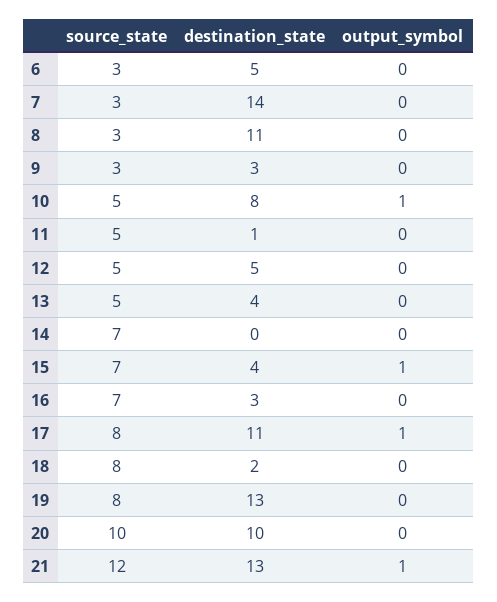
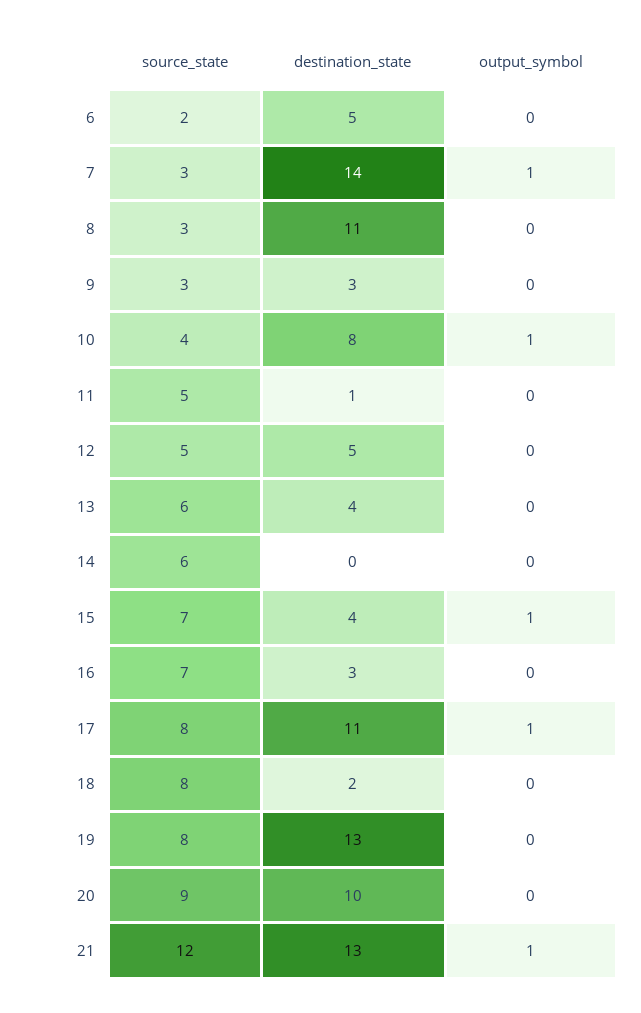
  {
    "source_state": {
-     "6": 3,
+     "6": 2,
      "7": 3,
      "8": 3,
      "9": 3,
-     "10": 5,
+     "10": 4,
      "11": 5,
      "12": 5,
-     "13": 5,
+     "13": 6,
-     "14": 7,
+     "14": 6,
      "15": 7,
      "16": 7,
      "17": 8,
      "18": 8,
      "19": 8,
-     "20": 10,
+     "20": 9,
      "21": 12
    },
    "destination_state": {
      "6": 5,
      "7": 14,
      "8": 11,
      "9": 3,
      "10": 8,
      "11": 1,
      "12": 5,
      "13": 4,
      "14": 0,
      "15": 4,
      "16": 3,
      "17": 11,
      "18": 2,
      "19": 13,
      "20": 10,
      "21": 13
    },
    "output_symbol": {
      "6": 0,
-     "7": 0,
+     "7": 1,
      "8": 0,
      "9": 0,
      "10": 1,
      "11": 0,
      "12": 0,
      "13": 0,
      "14": 0,
      "15": 1,
      "16": 0,
      "17": 1,
      "18": 0,
      "19": 0,
      "20": 0,
      "21": 1
    }
  }

